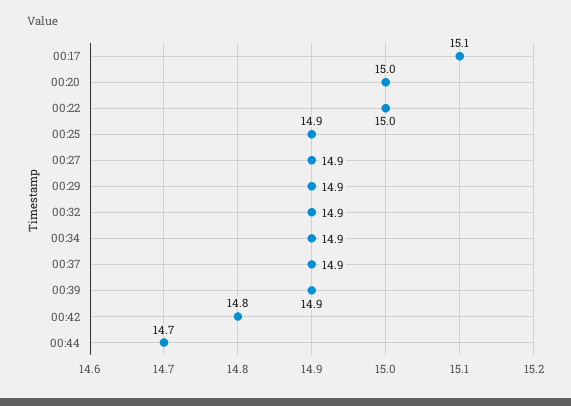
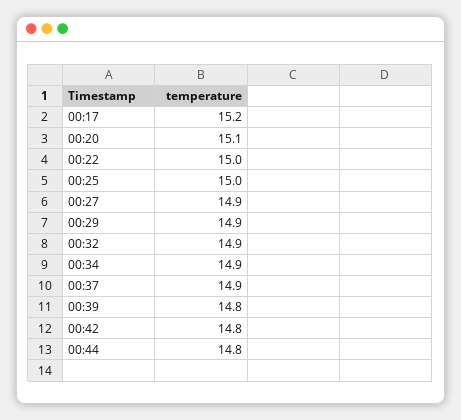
  {
-   "00:17": 15.1,
+   "00:17": 15.2,
-   "00:20": 15,
+   "00:20": 15.1,
    "00:22": 15,
-   "00:25": 14.9,
+   "00:25": 15,
    "00:27": 14.9,
    "00:29": 14.9,
    "00:32": 14.9,
    "00:34": 14.9,
    "00:37": 14.9,
-   "00:39": 14.9,
+   "00:39": 14.8,
    "00:42": 14.8,
-   "00:44": 14.7
+   "00:44": 14.8
  }

